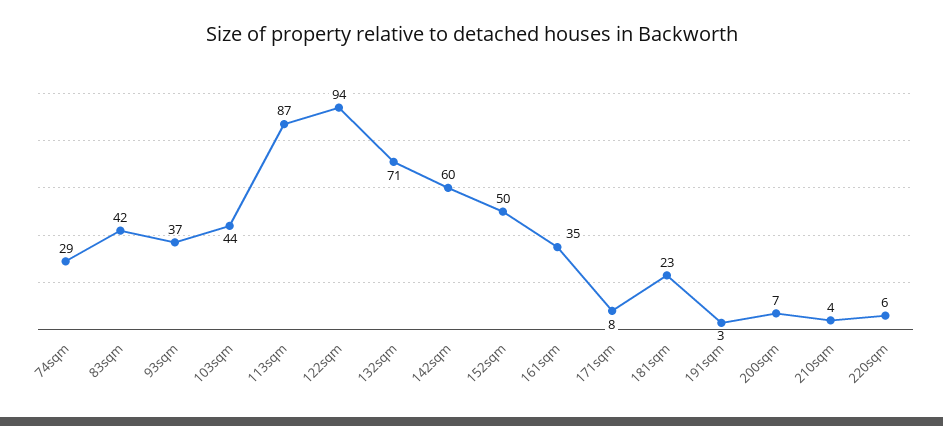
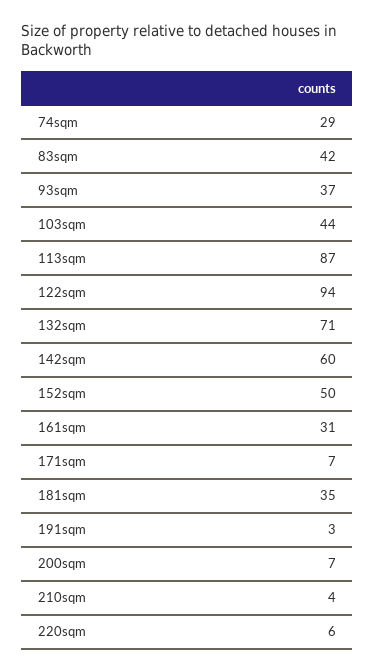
  {
    "74sqm": 29,
    "83sqm": 42,
    "93sqm": 37,
    "103sqm": 44,
    "113sqm": 87,
    "122sqm": 94,
    "132sqm": 71,
    "142sqm": 60,
    "152sqm": 50,
-   "161sqm": 35,
+   "161sqm": 31,
-   "171sqm": 8,
+   "171sqm": 7,
-   "181sqm": 23,
+   "181sqm": 35,
    "191sqm": 3,
    "200sqm": 7,
    "210sqm": 4,
    "220sqm": 6
  }

